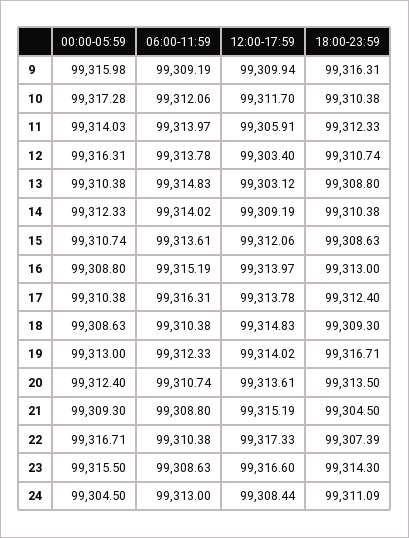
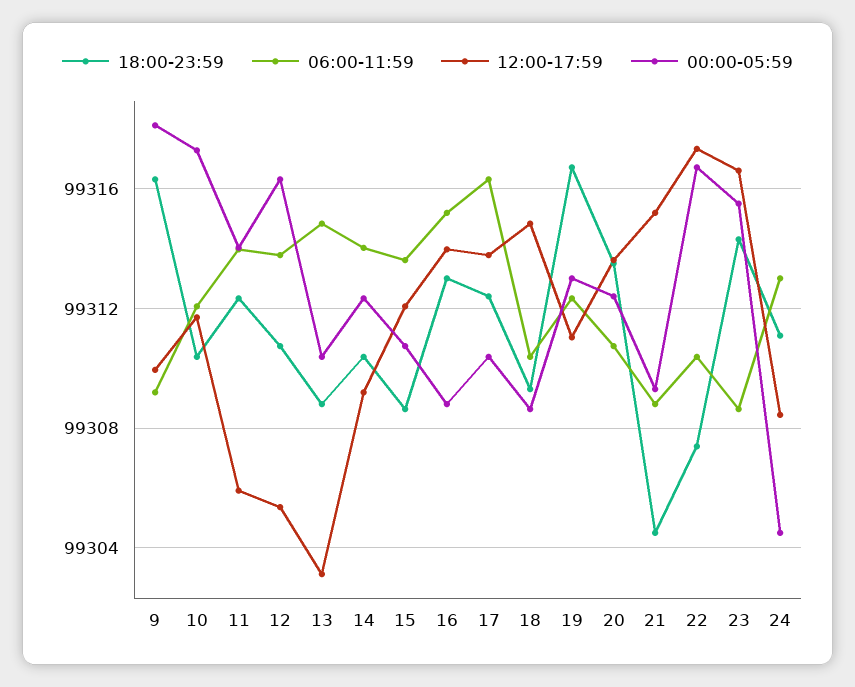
  {
    "00:00-05:59": {
-     "9": 99315.98,
+     "9": 99318,
      "10": 99317.28,
      "11": 99314.03,
      "12": 99316.31,
      "13": 99310.38,
      "14": 99312.33,
      "15": 99310.74,
      "16": 99308.8,
      "17": 99310.38,
      "18": 99308.63,
      "19": 99313,
      "20": 99312.4,
      "21": 99309.3,
      "22": 99316.71,
      "23": 99315.5,
      "24": 99304.5
    },
    "06:00-11:59": {
      "9": 99309.19,
      "10": 99312.06,
      "11": 99313.97,
      "12": 99313.78,
      "13": 99314.83,
      "14": 99314.02,
      "15": 99313.61,
      "16": 99315.19,
      "17": 99316.31,
      "18": 99310.38,
      "19": 99312.33,
      "20": 99310.74,
      "21": 99308.8,
      "22": 99310.38,
      "23": 99308.63,
      "24": 99313
    },
    "12:00-17:59": {
      "9": 99309.94,
      "10": 99311.7,
      "11": 99305.91,
-     "12": 99303.4,
+     "12": 99305.5,
      "13": 99303.12,
      "14": 99309.19,
      "15": 99312.06,
      "16": 99313.97,
      "17": 99313.78,
      "18": 99314.83,
-     "19": 99314.02,
+     "19": 99311,
      "20": 99313.61,
      "21": 99315.19,
      "22": 99317.33,
      "23": 99316.6,
      "24": 99308.44
    },
    "18:00-23:59": {
      "9": 99316.31,
      "10": 99310.38,
      "11": 99312.33,
      "12": 99310.74,
      "13": 99308.8,
      "14": 99310.38,
      "15": 99308.63,
      "16": 99313,
      "17": 99312.4,
      "18": 99309.3,
      "19": 99316.71,
      "20": 99313.5,
      "21": 99304.5,
      "22": 99307.39,
      "23": 99314.3,
      "24": 99311.09
    }
  }

